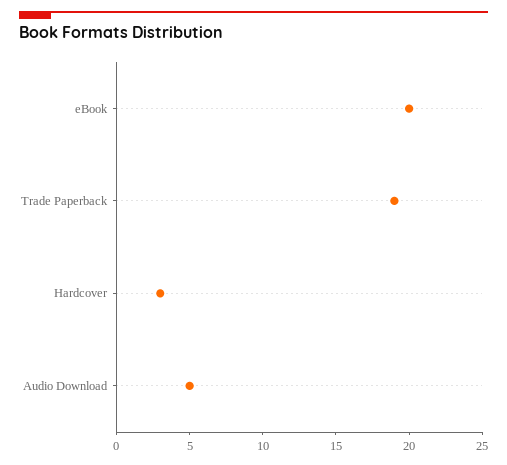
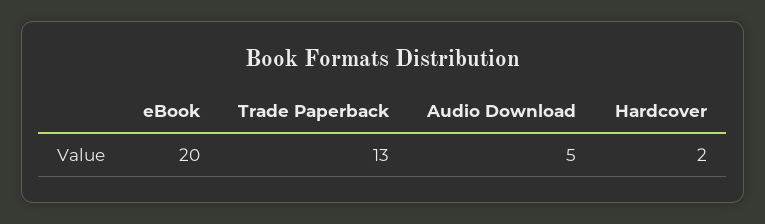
  {
    "eBook": 20,
-   "Trade Paperback": 19,
+   "Trade Paperback": 13,
-   "Hardcover": 3,
+   "Hardcover": 2,
    "Audio Download": 5
  }

